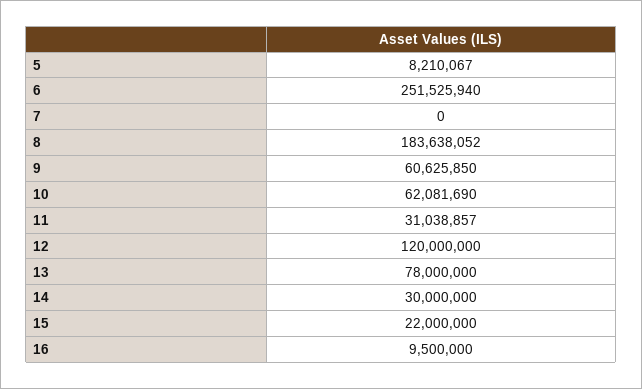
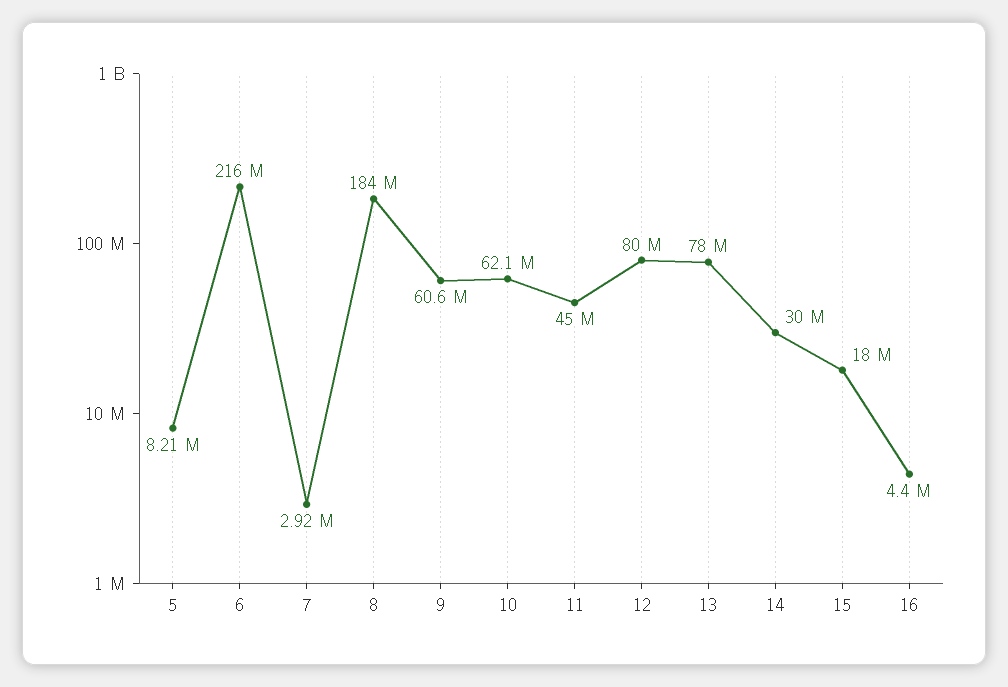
  {
    "5": 8210067,
-   "6": 251525940,
+   "6": 216000000,
-   "7": 0,
+   "7": 2920000,
    "8": 183638052,
    "9": 60625850,
    "10": 62081690,
-   "11": 31038857,
+   "11": 45000000,
-   "12": 120000000,
+   "12": 80000000,
    "13": 78000000,
    "14": 30000000,
-   "15": 22000000,
+   "15": 18000000,
-   "16": 9500000
+   "16": 4400000
  }

